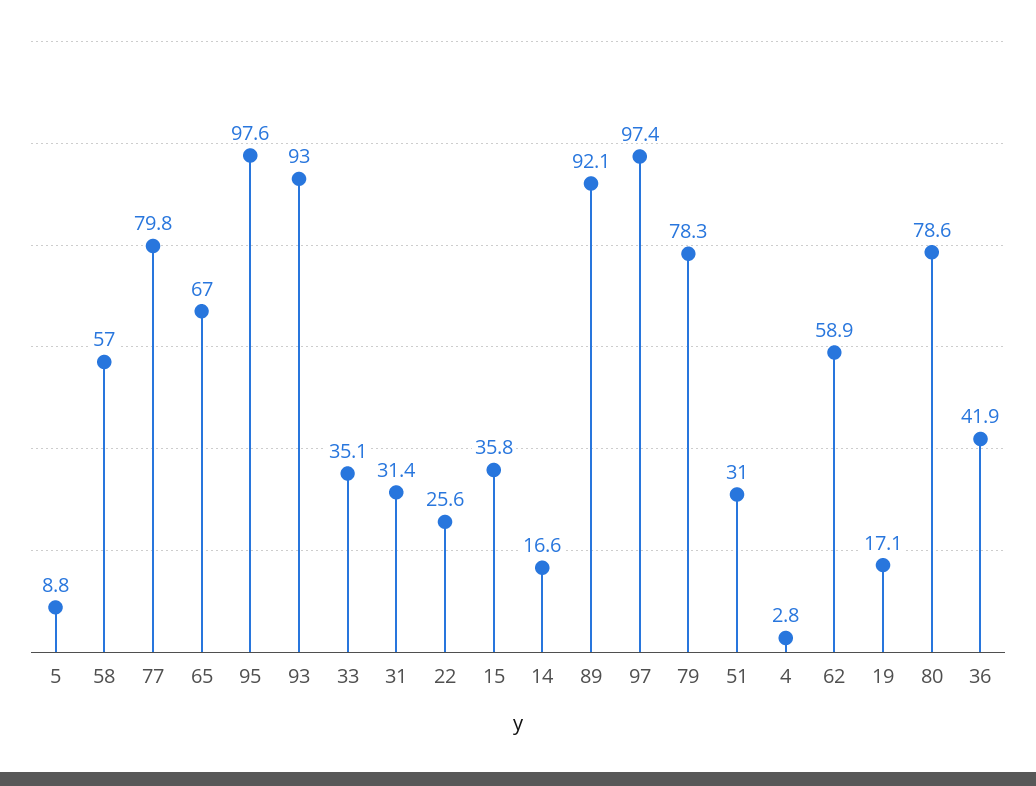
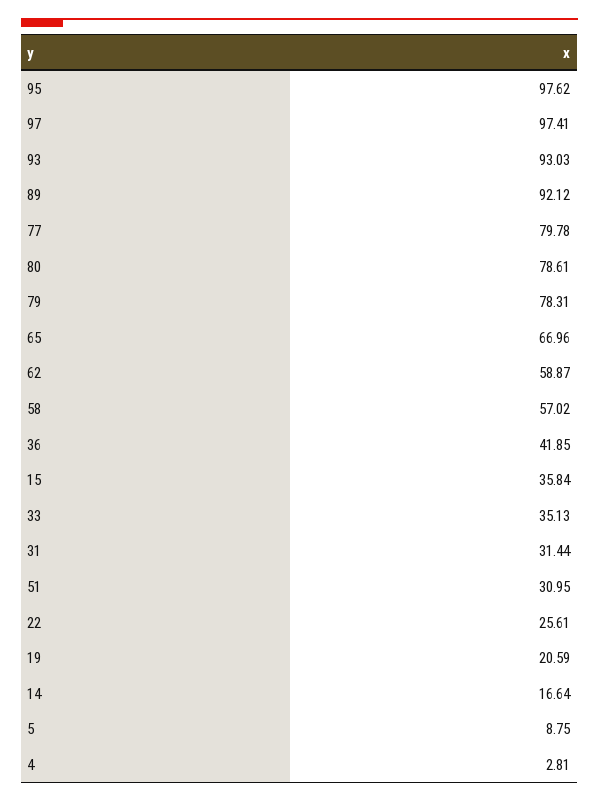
  {
    "5": 8.75,
    "58": 57.02,
    "77": 79.78,
    "65": 66.96,
    "95": 97.62,
    "93": 93.03,
    "33": 35.13,
    "31": 31.44,
    "22": 25.61,
    "15": 35.84,
    "14": 16.64,
    "89": 92.12,
    "97": 97.41,
    "79": 78.31,
    "51": 30.95,
    "4": 2.81,
    "62": 58.87,
-   "19": 17.1,
+   "19": 20.59,
    "80": 78.61,
    "36": 41.85
  }

